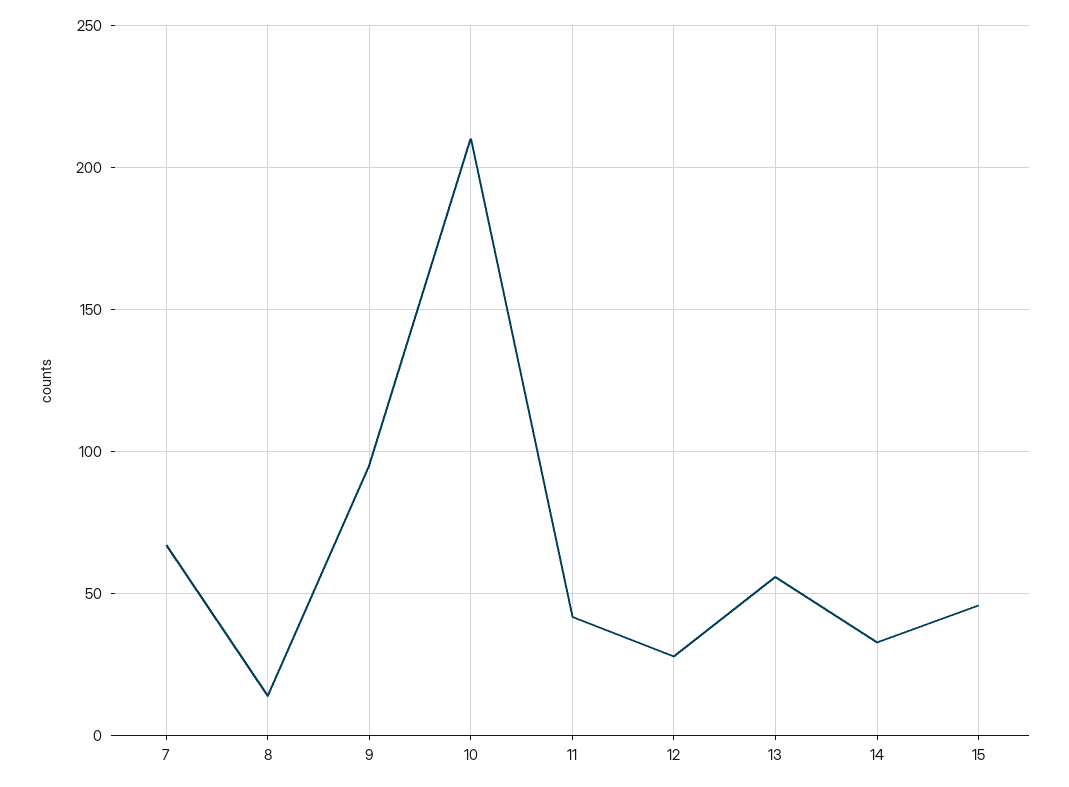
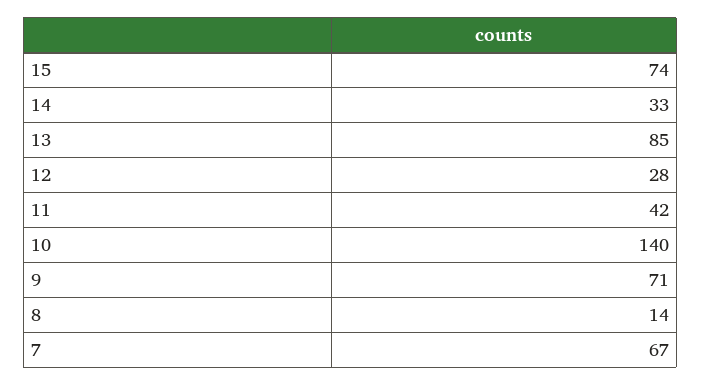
  {
    "7": 67,
    "8": 14,
-   "9": 95,
+   "9": 71,
-   "10": 210,
+   "10": 140,
    "11": 42,
    "12": 28,
-   "13": 55,
+   "13": 85,
    "14": 33,
-   "15": 45
+   "15": 74
  }

